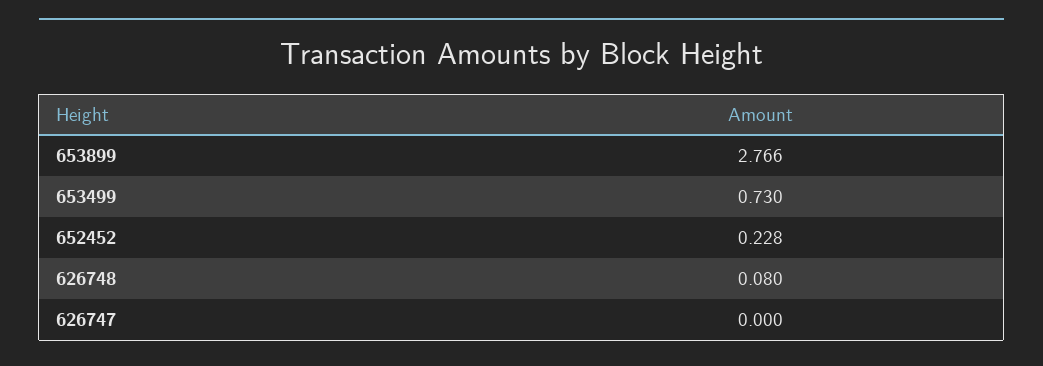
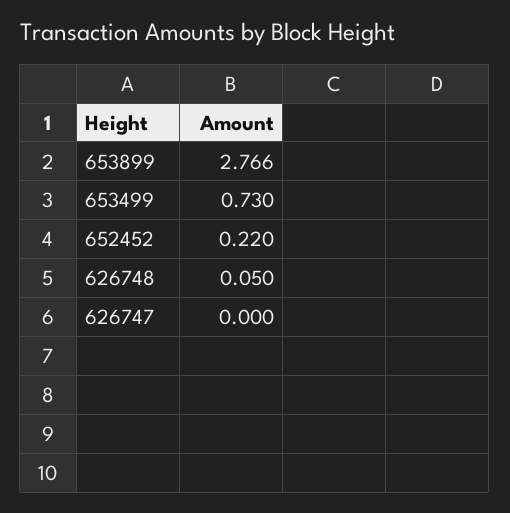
  {
    "653899": 2.766,
    "653499": 0.73,
-   "652452": 0.228,
+   "652452": 0.22,
-   "626748": 0.08,
+   "626748": 0.05,
    "626747": 0
  }

